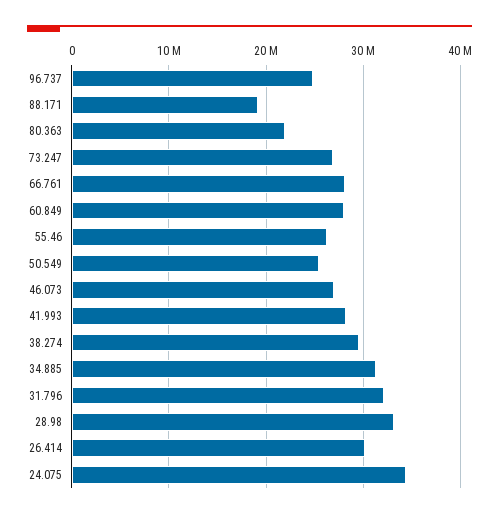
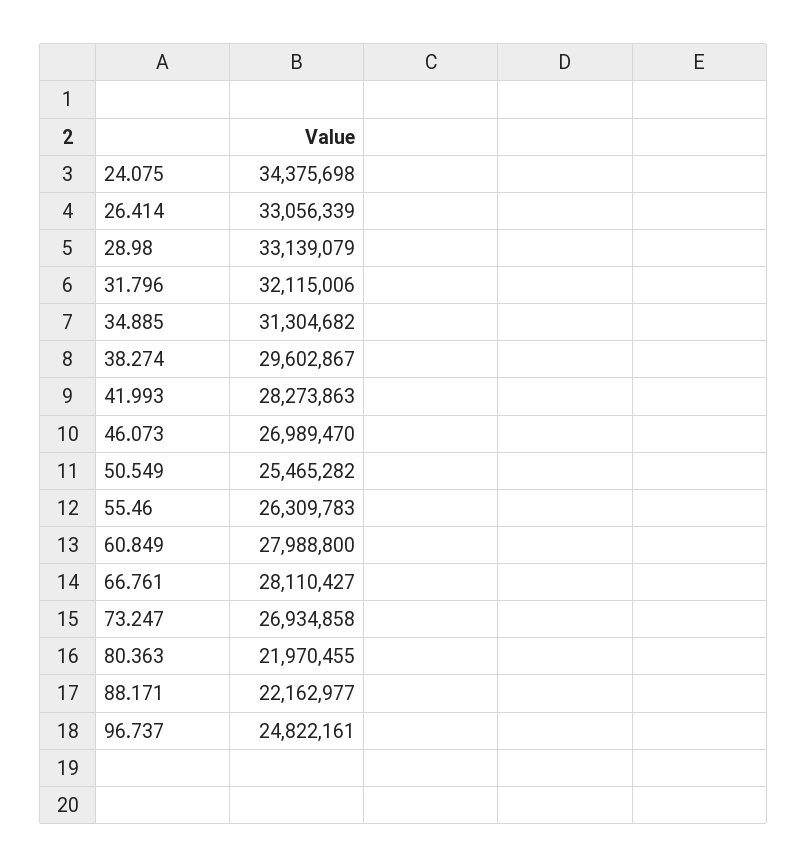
  {
    "96.737": 24822161,
-   "88.171": 19000000,
+   "88.171": 22162977,
    "80.363": 21970455,
    "73.247": 26934858,
    "66.761": 28110427,
    "60.849": 27988800,
    "55.46": 26309783,
    "50.549": 25465282,
    "46.073": 26989470,
    "41.993": 28273863,
    "38.274": 29602867,
    "34.885": 31304682,
    "31.796": 32115006,
    "28.98": 33139079,
-   "26.414": 30000000,
+   "26.414": 33056339,
    "24.075": 34375698
  }

